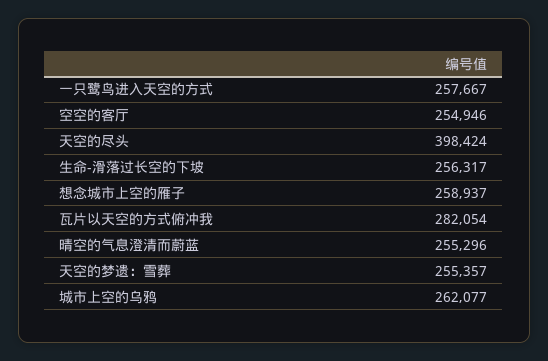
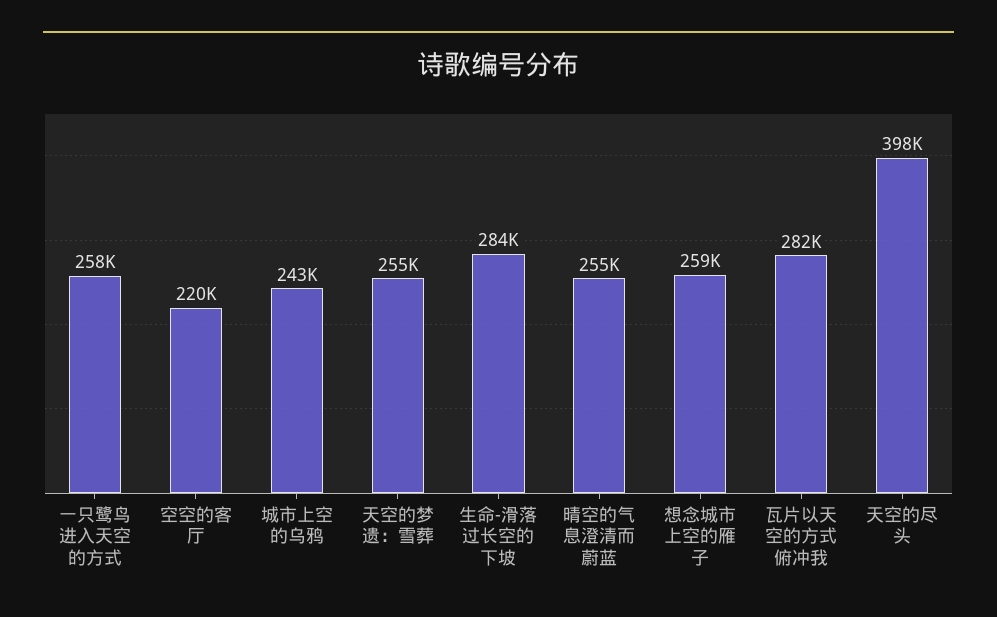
  {
    "一只鹭鸟进入天空的方式": 257667,
-   "空空的客厅": 254946,
+   "空空的客厅": 220000,
    "天空的尽头": 398424,
-   "生命-滑落过长空的下坡": 256317,
+   "生命-滑落过长空的下坡": 284000,
    "想念城市上空的雁子": 258937,
    "瓦片以天空的方式俯冲我": 282054,
    "晴空的气息澄清而蔚蓝": 255296,
    "天空的梦遗：雪葬": 255357,
-   "城市上空的乌鸦": 262077
+   "城市上空的乌鸦": 243000
  }

